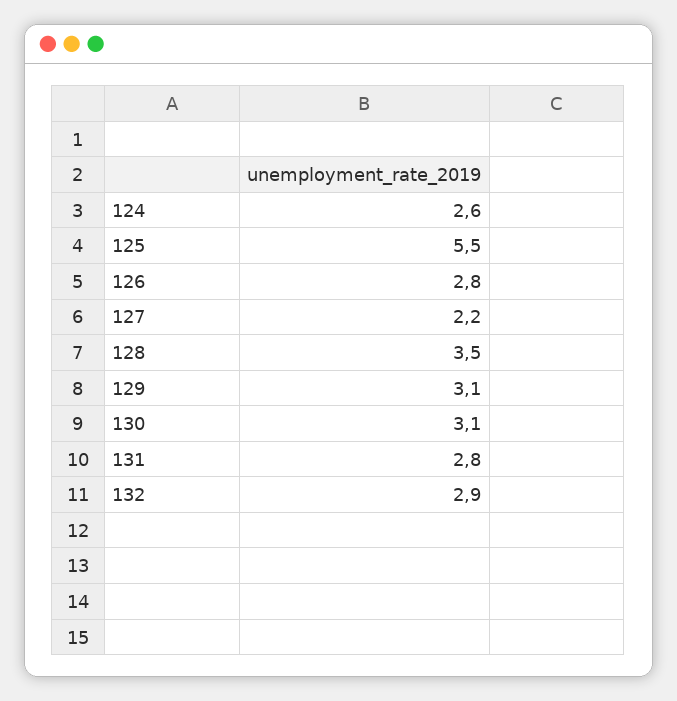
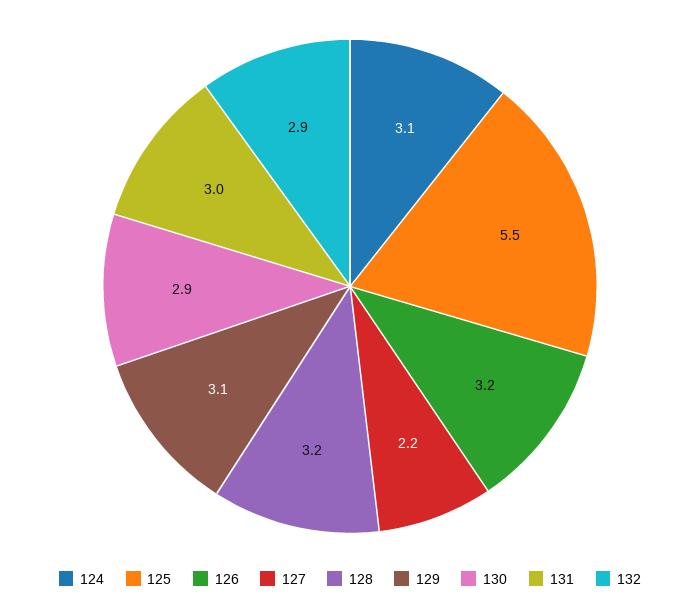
  {
-   "124": 2.6,
+   "124": 3.1,
    "125": 5.5,
-   "126": 2.8,
+   "126": 3.2,
    "127": 2.2,
-   "128": 3.5,
+   "128": 3.2,
    "129": 3.1,
-   "130": 3.1,
+   "130": 2.9,
-   "131": 2.8,
+   "131": 3,
    "132": 2.9
  }

